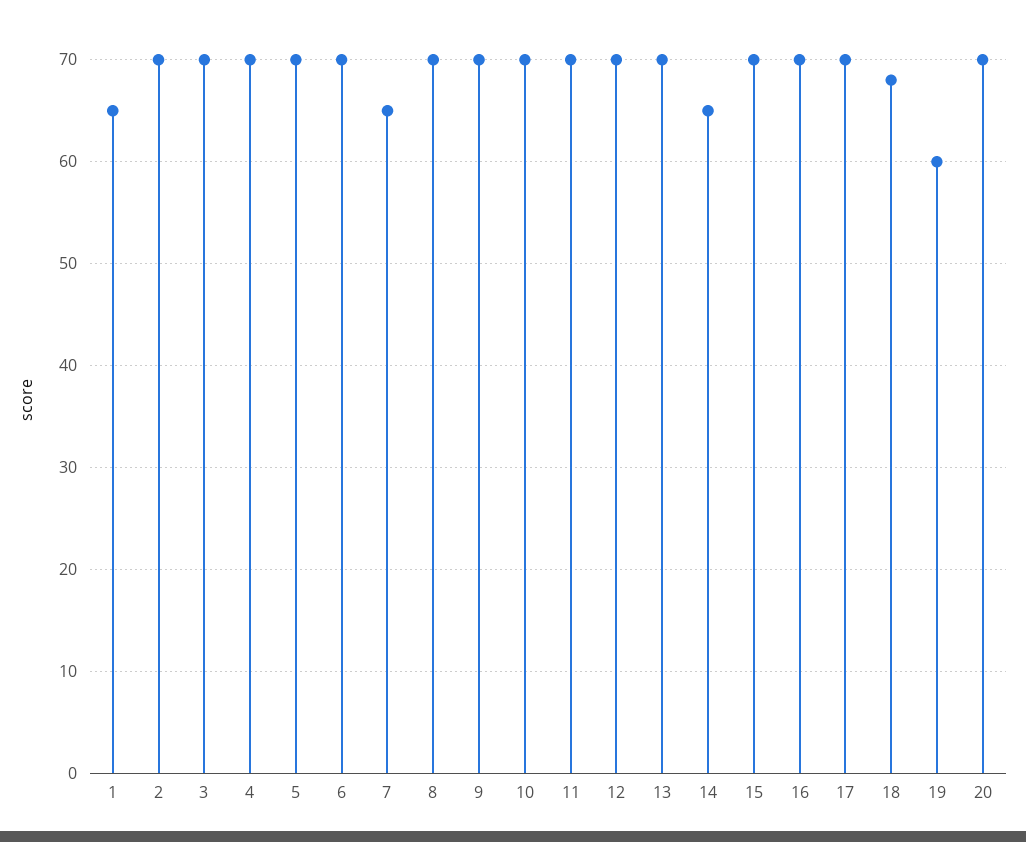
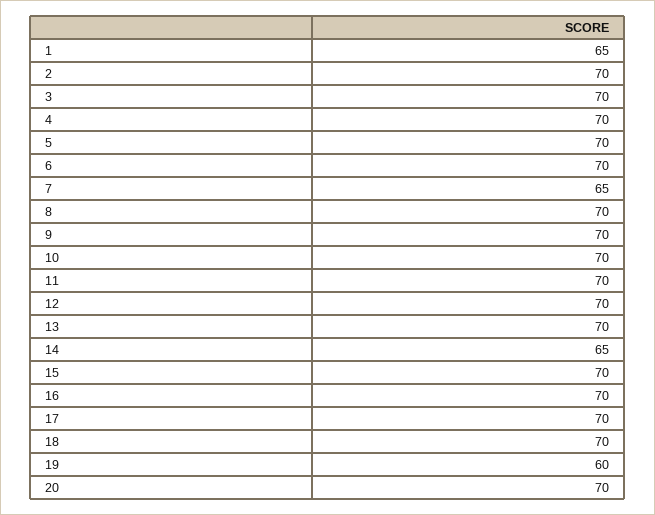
  {
    "1": 65,
    "2": 70,
    "3": 70,
    "4": 70,
    "5": 70,
    "6": 70,
    "7": 65,
    "8": 70,
    "9": 70,
    "10": 70,
    "11": 70,
    "12": 70,
    "13": 70,
    "14": 65,
    "15": 70,
    "16": 70,
    "17": 70,
-   "18": 68,
+   "18": 70,
    "19": 60,
    "20": 70
  }

